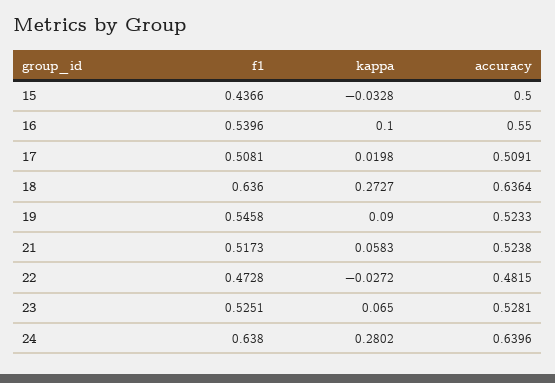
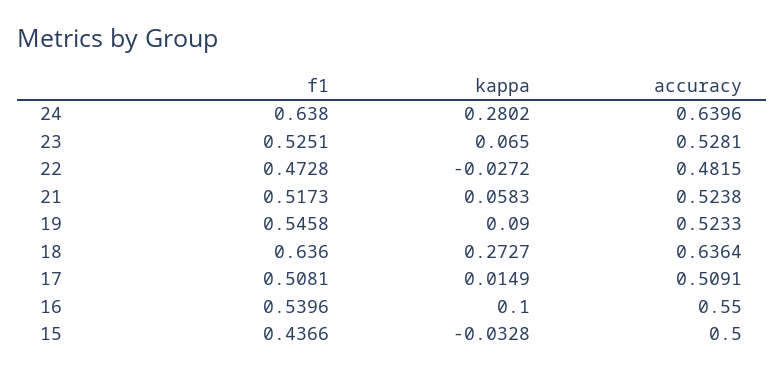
  {
    "f1": {
      "15": 0.4366,
      "16": 0.5396,
      "17": 0.5081,
      "18": 0.636,
      "19": 0.5458,
      "21": 0.5173,
      "22": 0.4728,
      "23": 0.5251,
      "24": 0.638
    },
    "kappa": {
      "15": -0.0328,
      "16": 0.1,
-     "17": 0.0198,
+     "17": 0.0149,
      "18": 0.2727,
      "19": 0.09,
      "21": 0.0583,
      "22": -0.0272,
      "23": 0.065,
      "24": 0.2802
    },
    "accuracy": {
      "15": 0.5,
      "16": 0.55,
      "17": 0.5091,
      "18": 0.6364,
      "19": 0.5233,
      "21": 0.5238,
      "22": 0.4815,
      "23": 0.5281,
      "24": 0.6396
    }
  }

